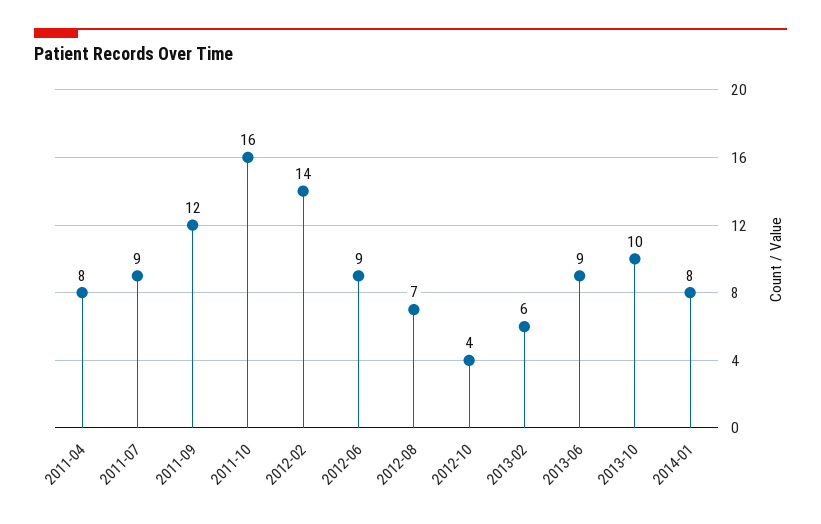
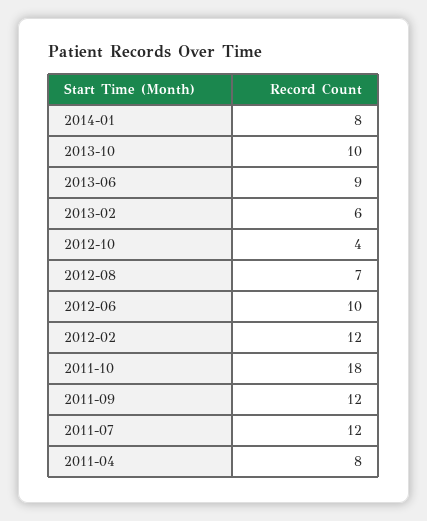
  {
    "2011-04": 8,
-   "2011-07": 9,
+   "2011-07": 12,
    "2011-09": 12,
-   "2011-10": 16,
+   "2011-10": 18,
-   "2012-02": 14,
+   "2012-02": 12,
-   "2012-06": 9,
+   "2012-06": 10,
    "2012-08": 7,
    "2012-10": 4,
    "2013-02": 6,
    "2013-06": 9,
    "2013-10": 10,
    "2014-01": 8
  }

